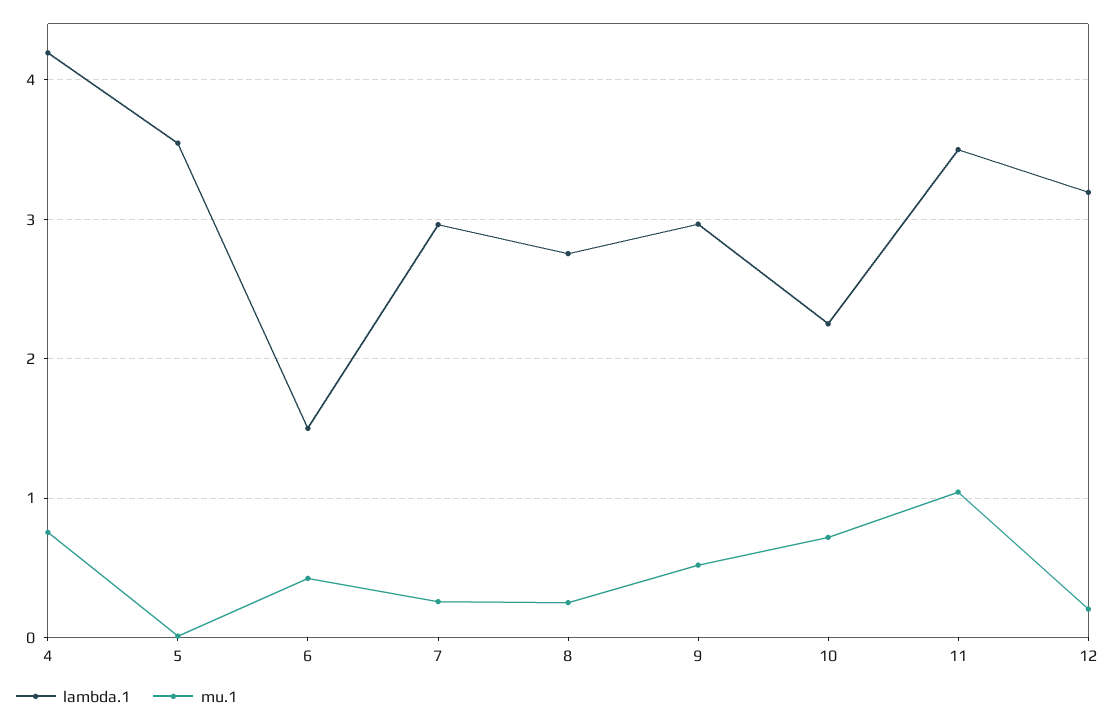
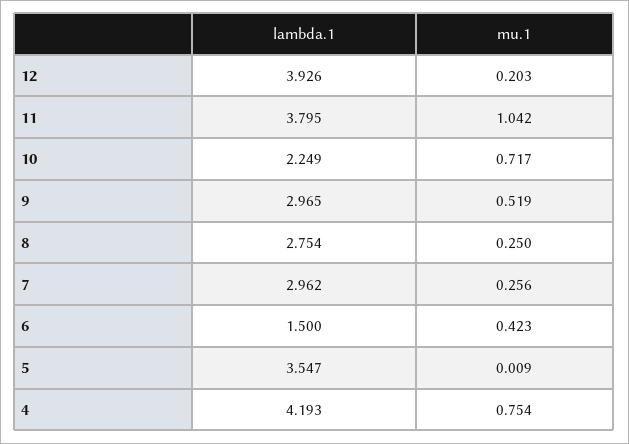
  {
    "lambda.1": {
      "4": 4.193,
      "5": 3.547,
      "6": 1.5,
      "7": 2.962,
      "8": 2.754,
      "9": 2.965,
      "10": 2.249,
-     "11": 3.5,
+     "11": 3.795,
-     "12": 3.2
+     "12": 3.926
    },
    "mu.1": {
      "4": 0.754,
      "5": 0.009,
      "6": 0.423,
      "7": 0.256,
      "8": 0.25,
      "9": 0.519,
      "10": 0.717,
      "11": 1.042,
      "12": 0.203
    }
  }

